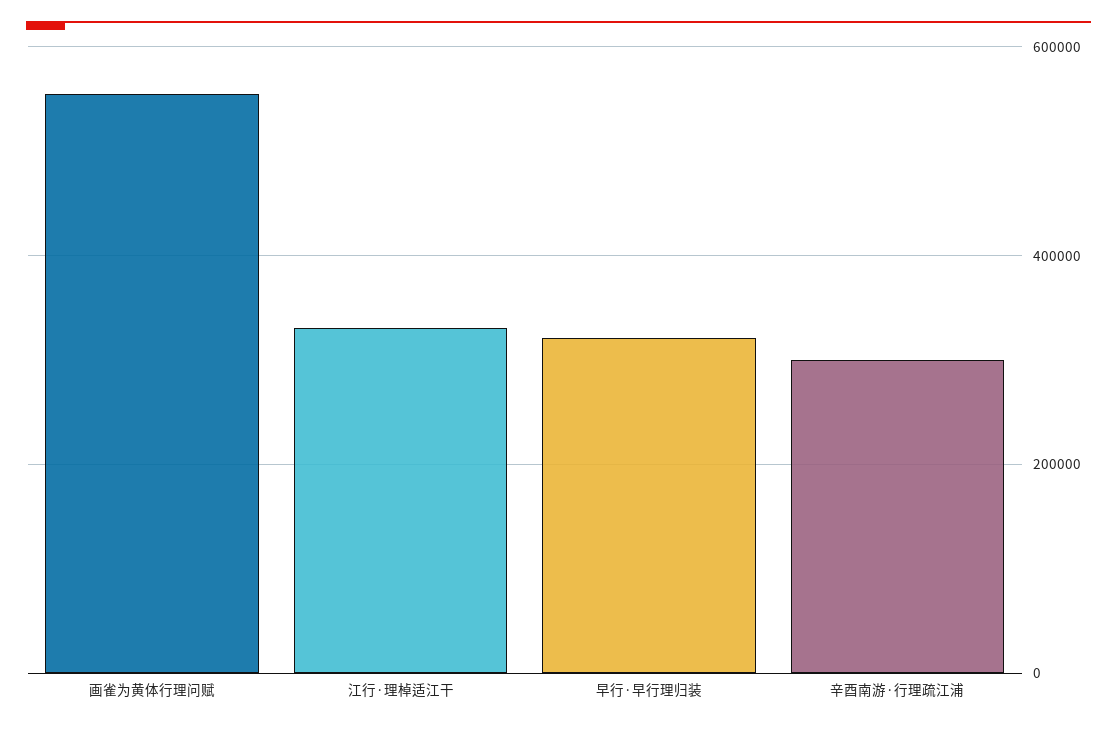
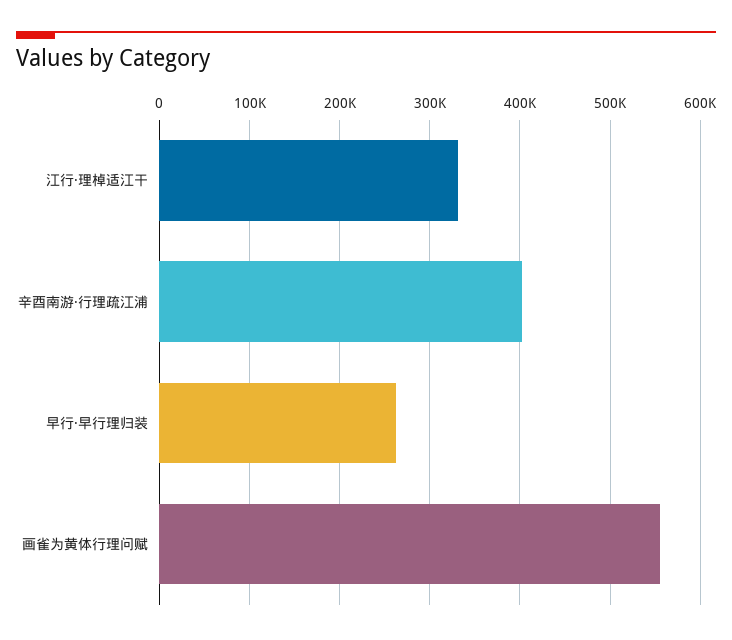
  {
    "画雀为黄体行理问赋": 550000,
    "江行·理棹适江干": 330000,
-   "早行·早行理归装": 320000,
+   "早行·早行理归装": 260000,
-   "辛酉南游·行理疏江浦": 300000
+   "辛酉南游·行理疏江浦": 400000
  }

